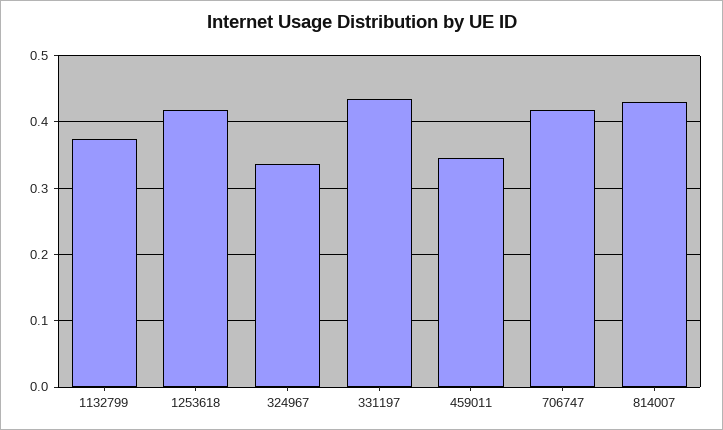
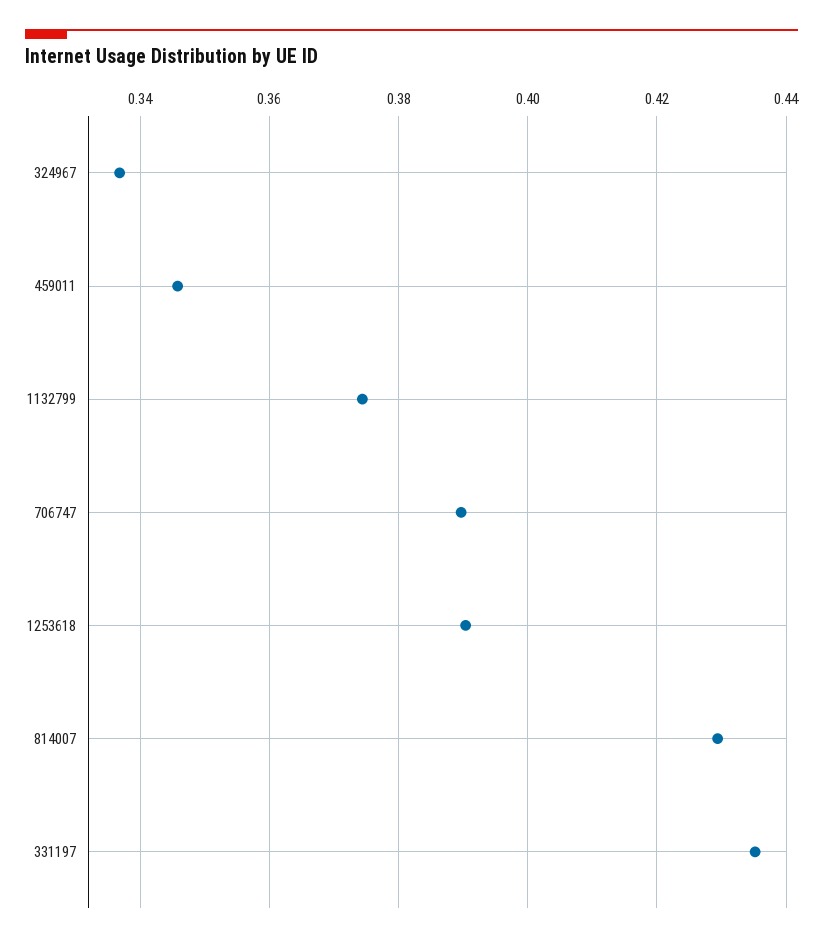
  {
    "1132799": 0.374,
-   "1253618": 0.42,
+   "1253618": 0.39,
    "324967": 0.336,
    "331197": 0.436,
    "459011": 0.346,
-   "706747": 0.42,
+   "706747": 0.39,
    "814007": 0.43
  }

